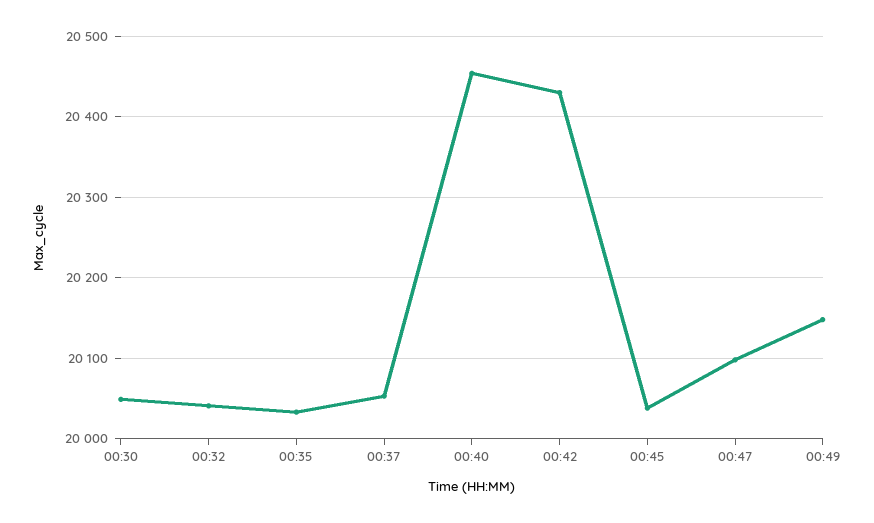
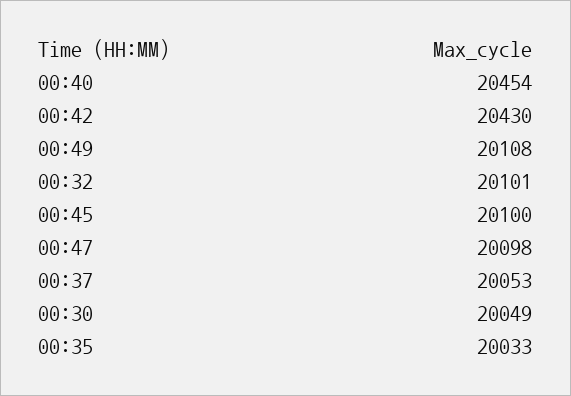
  {
    "00:30": 20049,
-   "00:32": 20040,
+   "00:32": 20101,
    "00:35": 20033,
    "00:37": 20053,
    "00:40": 20454,
    "00:42": 20430,
-   "00:45": 20040,
+   "00:45": 20100,
    "00:47": 20098,
-   "00:49": 20150
+   "00:49": 20108
  }

